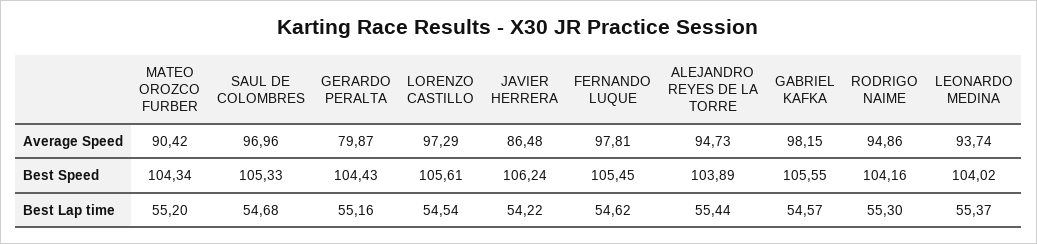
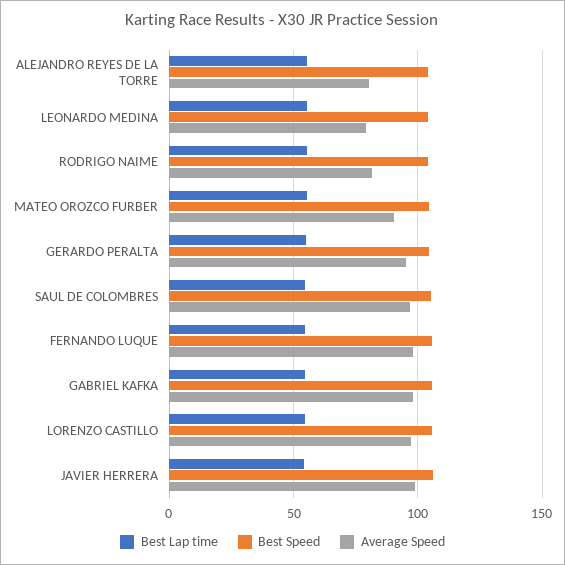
  {
    "Average Speed": {
      "MATEO OROZCO FURBER": 90.42,
      "SAUL DE COLOMBRES": 96.96,
-     "GERARDO PERALTA": 79.87,
+     "GERARDO PERALTA": 95,
      "LORENZO CASTILLO": 97.29,
-     "JAVIER HERRERA": 86.48,
+     "JAVIER HERRERA": 100,
      "FERNANDO LUQUE": 97.81,
-     "ALEJANDRO REYES DE LA TORRE": 94.73,
+     "ALEJANDRO REYES DE LA TORRE": 80,
      "GABRIEL KAFKA": 98.15,
-     "RODRIGO NAIME": 94.86,
+     "RODRIGO NAIME": 80,
-     "LEONARDO MEDINA": 93.74
+     "LEONARDO MEDINA": 80
    },
    "Best Speed": {
      "MATEO OROZCO FURBER": 104.34,
      "SAUL DE COLOMBRES": 105.33,
      "GERARDO PERALTA": 104.43,
      "LORENZO CASTILLO": 105.61,
      "JAVIER HERRERA": 106.24,
      "FERNANDO LUQUE": 105.45,
      "ALEJANDRO REYES DE LA TORRE": 103.89,
      "GABRIEL KAFKA": 105.55,
      "RODRIGO NAIME": 104.16,
      "LEONARDO MEDINA": 104.02
    },
    "Best Lap time": {
      "MATEO OROZCO FURBER": 55.2,
      "SAUL DE COLOMBRES": 54.68,
      "GERARDO PERALTA": 55.16,
      "LORENZO CASTILLO": 54.54,
      "JAVIER HERRERA": 54.22,
      "FERNANDO LUQUE": 54.62,
      "ALEJANDRO REYES DE LA TORRE": 55.44,
      "GABRIEL KAFKA": 54.57,
      "RODRIGO NAIME": 55.3,
      "LEONARDO MEDINA": 55.37
    }
  }

